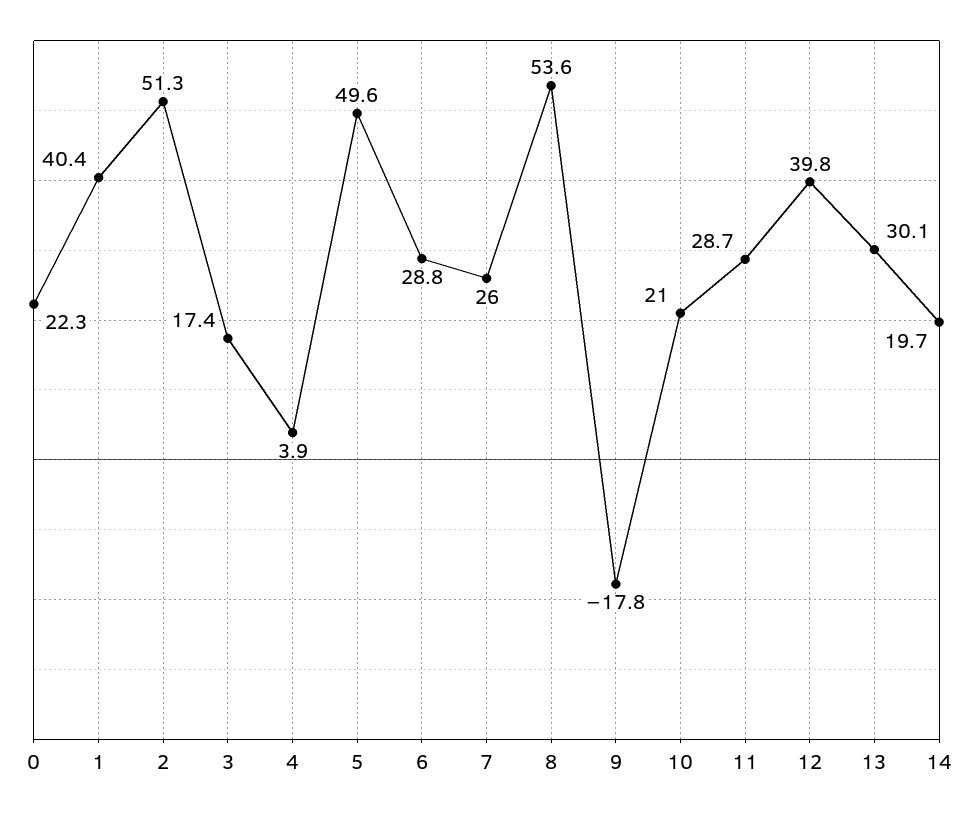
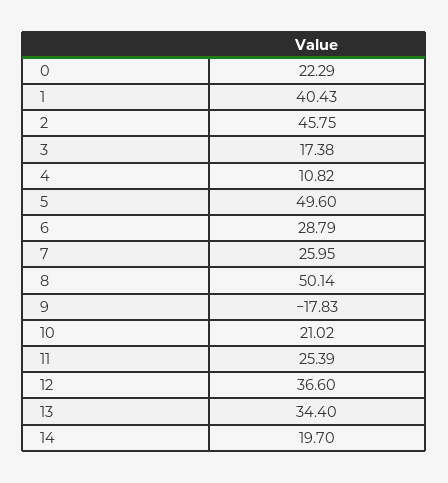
  {
    "0": 22.29,
    "1": 40.43,
-   "2": 51.3,
+   "2": 45.75,
    "3": 17.38,
-   "4": 3.9,
+   "4": 10.82,
    "5": 49.6,
    "6": 28.79,
    "7": 25.95,
-   "8": 53.6,
+   "8": 50.14,
    "9": -17.83,
    "10": 21.02,
-   "11": 28.7,
+   "11": 25.39,
-   "12": 39.8,
+   "12": 36.6,
-   "13": 30.1,
+   "13": 34.4,
    "14": 19.7
  }

